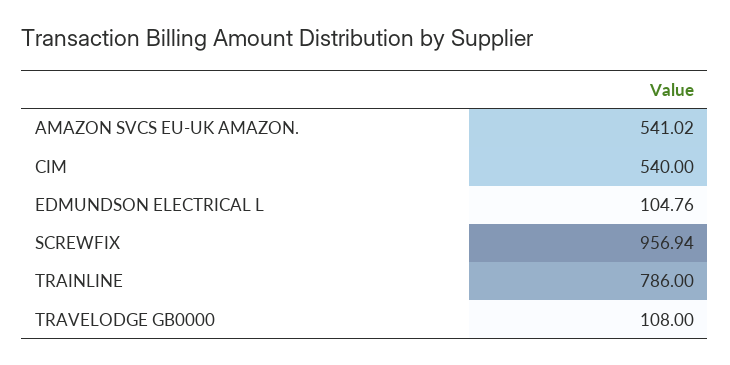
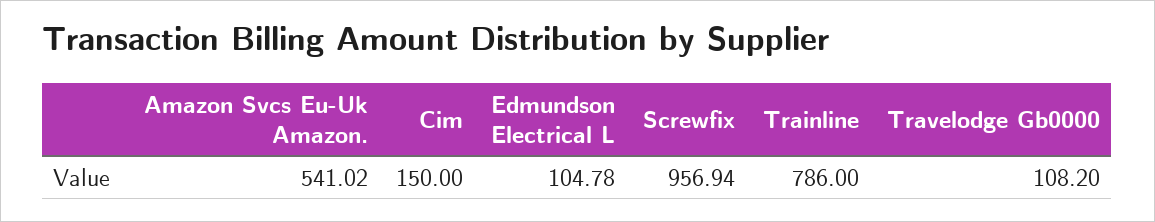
  {
    "AMAZON SVCS EU-UK AMAZON.": 541.02,
-   "CIM": 540,
+   "CIM": 150,
-   "EDMUNDSON ELECTRICAL L": 104.76,
+   "EDMUNDSON ELECTRICAL L": 104.78,
    "SCREWFIX": 956.94,
    "TRAINLINE": 786,
-   "TRAVELODGE GB0000": 108
+   "TRAVELODGE GB0000": 108.2
  }

